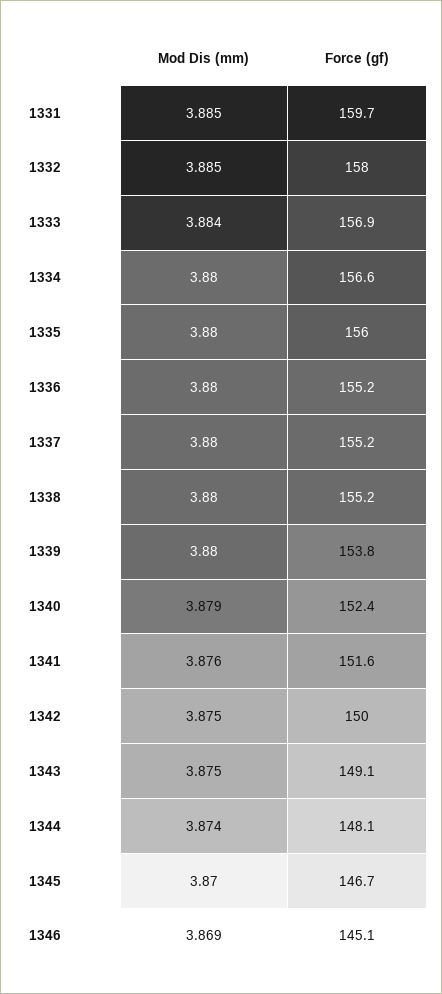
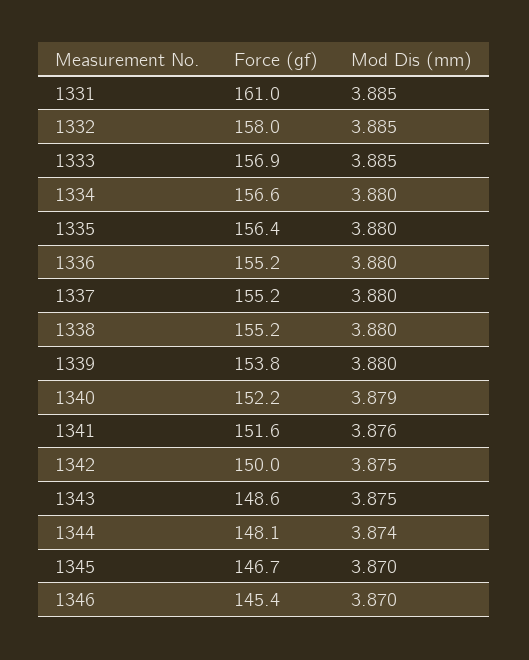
  {
    "Mod Dis (mm)": {
      "1331": 3.885,
      "1332": 3.885,
-     "1333": 3.884,
+     "1333": 3.885,
      "1334": 3.88,
      "1335": 3.88,
      "1336": 3.88,
      "1337": 3.88,
      "1338": 3.88,
      "1339": 3.88,
      "1340": 3.879,
      "1341": 3.876,
      "1342": 3.875,
      "1343": 3.875,
      "1344": 3.874,
      "1345": 3.87,
-     "1346": 3.869
+     "1346": 3.87
    },
    "Force (gf)": {
-     "1331": 159.7,
+     "1331": 161,
      "1332": 158,
      "1333": 156.9,
      "1334": 156.6,
-     "1335": 156,
+     "1335": 156.4,
      "1336": 155.2,
      "1337": 155.2,
      "1338": 155.2,
      "1339": 153.8,
-     "1340": 152.4,
+     "1340": 152.2,
      "1341": 151.6,
      "1342": 150,
-     "1343": 149.1,
+     "1343": 148.6,
      "1344": 148.1,
      "1345": 146.7,
-     "1346": 145.1
+     "1346": 145.4
    }
  }

